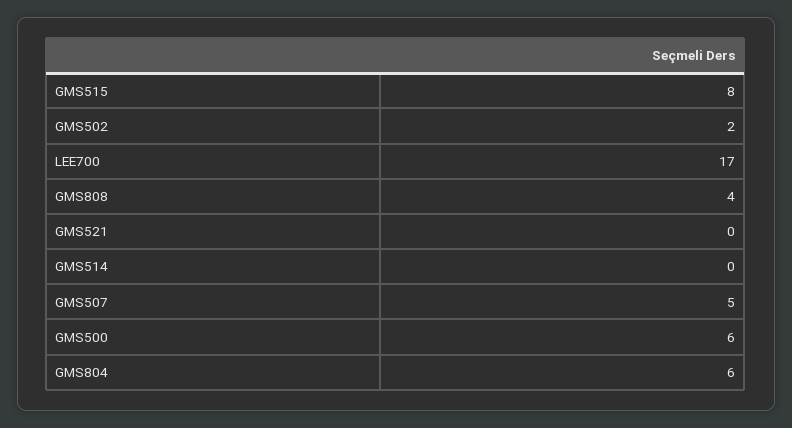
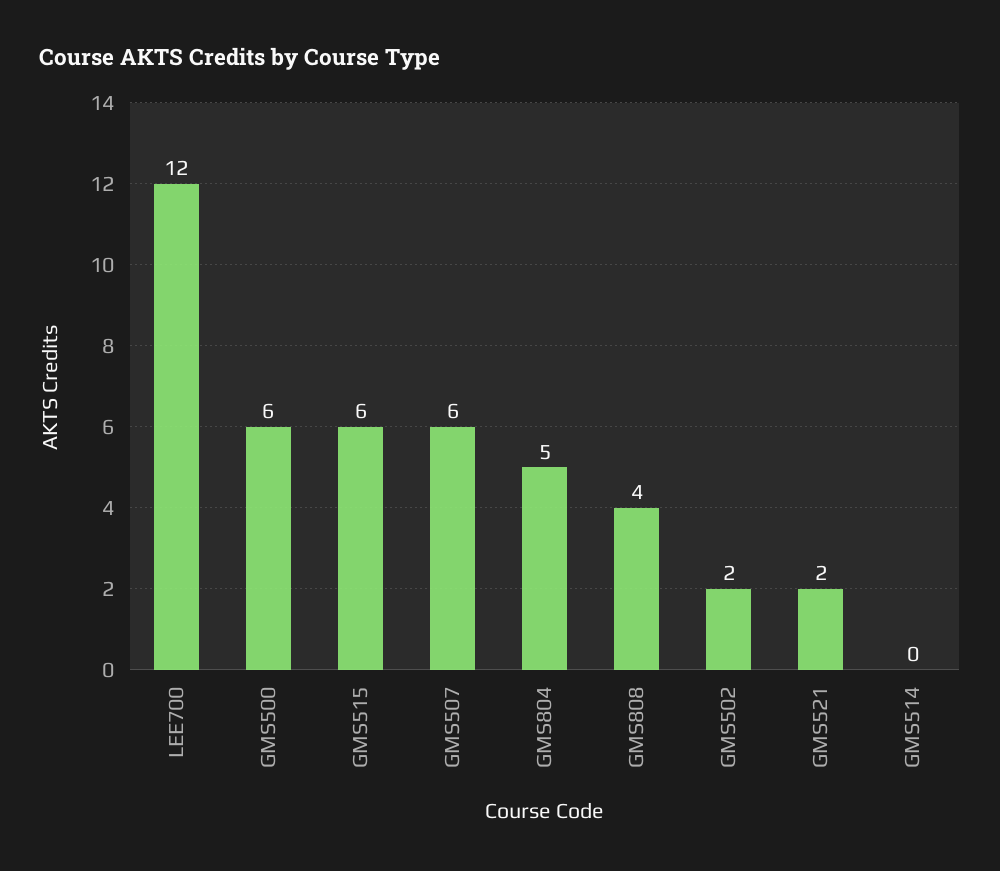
  {
-   "GMS515": 8,
+   "GMS515": 6,
    "GMS502": 2,
-   "LEE700": 17,
+   "LEE700": 12,
    "GMS808": 4,
-   "GMS521": 0,
+   "GMS521": 2,
    "GMS514": 0,
-   "GMS507": 5,
+   "GMS507": 6,
    "GMS500": 6,
-   "GMS804": 6
+   "GMS804": 5
  }

